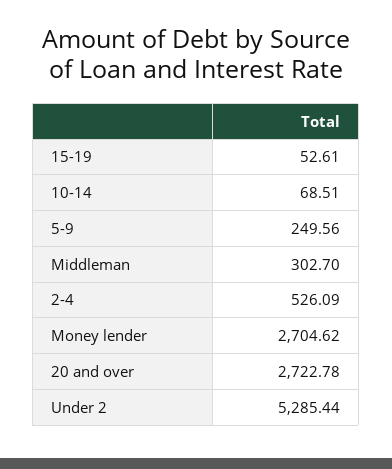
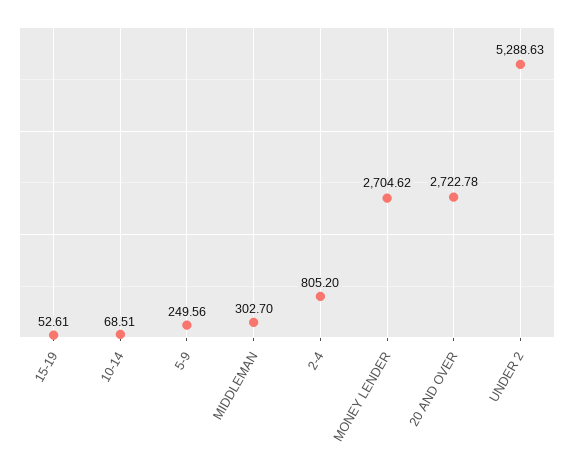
  {
    "15-19": 52.61,
    "10-14": 68.51,
    "5-9": 249.56,
    "Middleman": 302.7,
-   "2-4": 526.09,
+   "2-4": 805.2,
    "Money lender": 2704.62,
    "20 and over": 2722.78,
-   "Under 2": 5285.44
+   "Under 2": 5288.63
  }

